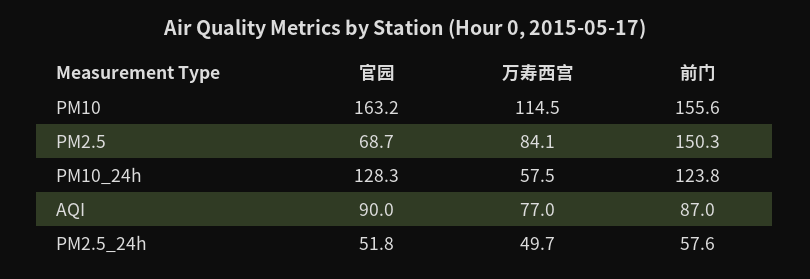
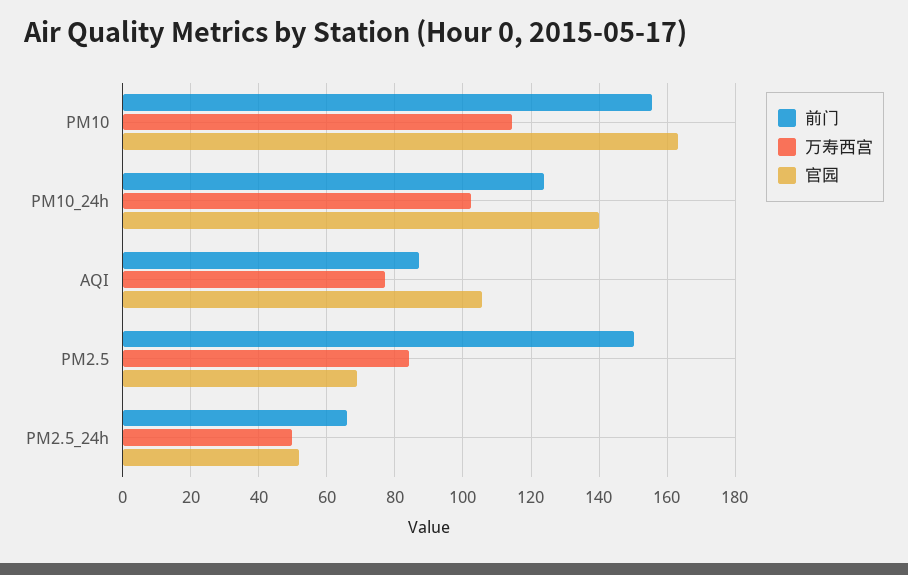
  {
    "官园": {
      "PM10": 163.2,
      "PM2.5": 68.7,
-     "PM10_24h": 128.3,
+     "PM10_24h": 140,
-     "AQI": 90,
+     "AQI": 106,
      "PM2.5_24h": 51.8
    },
    "万寿西宫": {
      "PM10": 114.5,
      "PM2.5": 84.1,
-     "PM10_24h": 57.5,
+     "PM10_24h": 102,
      "AQI": 77,
      "PM2.5_24h": 49.7
    },
    "前门": {
      "PM10": 155.6,
      "PM2.5": 150.3,
      "PM10_24h": 123.8,
      "AQI": 87,
-     "PM2.5_24h": 57.6
+     "PM2.5_24h": 66
    }
  }

